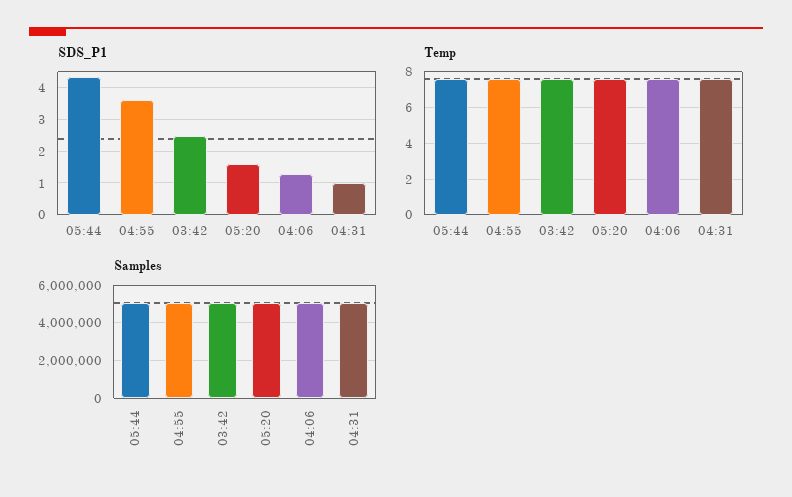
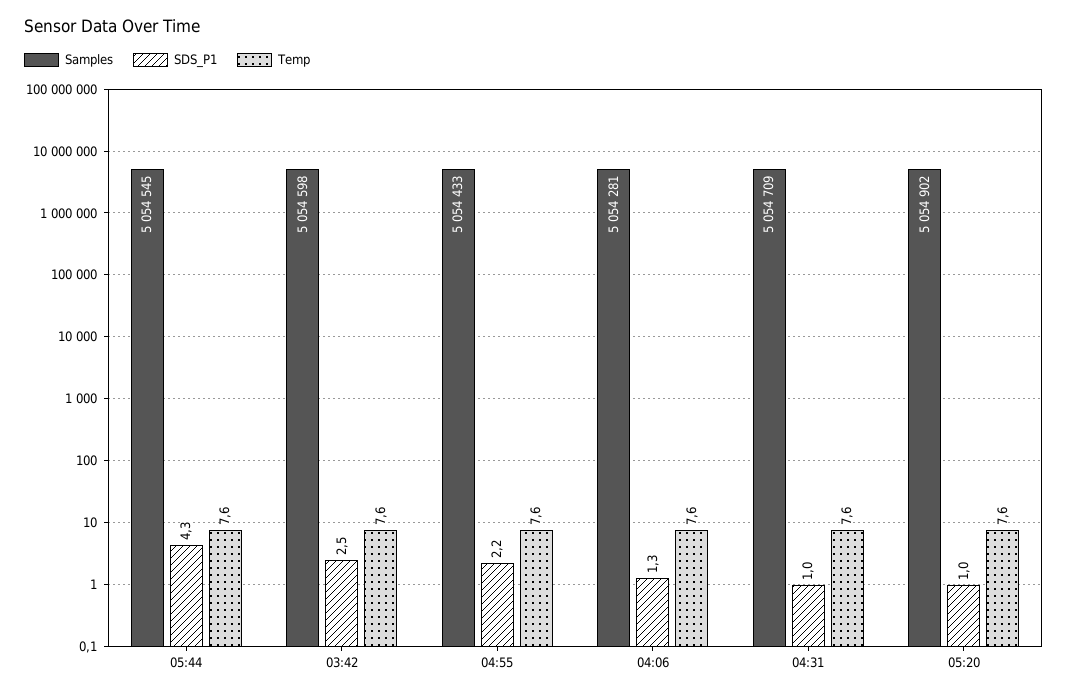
  {
    "SDS_P1": {
      "05:44": 4.3,
-     "04:55": 3.6,
+     "04:55": 2.2,
      "03:42": 2.5,
-     "05:20": 1.6,
+     "05:20": 1,
      "04:06": 1.3,
      "04:31": 1
    },
    "Temp": {
      "05:44": 7.6,
      "04:55": 7.6,
      "03:42": 7.6,
      "05:20": 7.6,
      "04:06": 7.6,
      "04:31": 7.6
    },
    "Samples": {
      "05:44": 5054545,
      "04:55": 5054433,
      "03:42": 5054598,
      "05:20": 5054902,
      "04:06": 5054281,
      "04:31": 5054709
    }
  }

